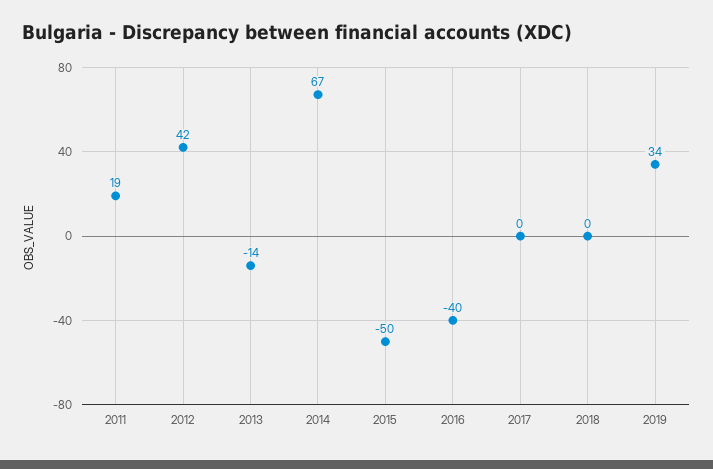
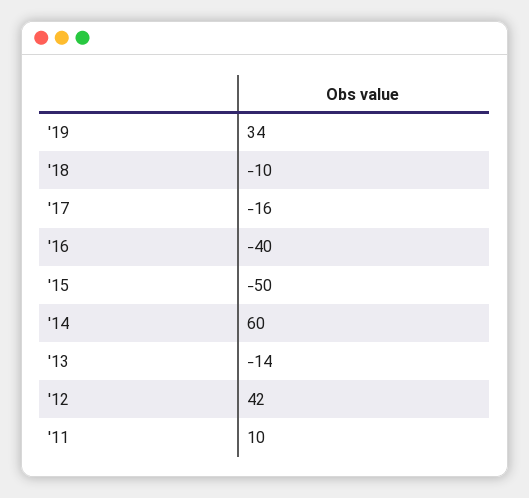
  {
-   "2011": 19,
+   "2011": 10,
    "2012": 42,
    "2013": -14,
-   "2014": 67,
+   "2014": 60,
    "2015": -50,
    "2016": -40,
-   "2017": 0,
+   "2017": -16,
-   "2018": 0,
+   "2018": -10,
    "2019": 34
  }

